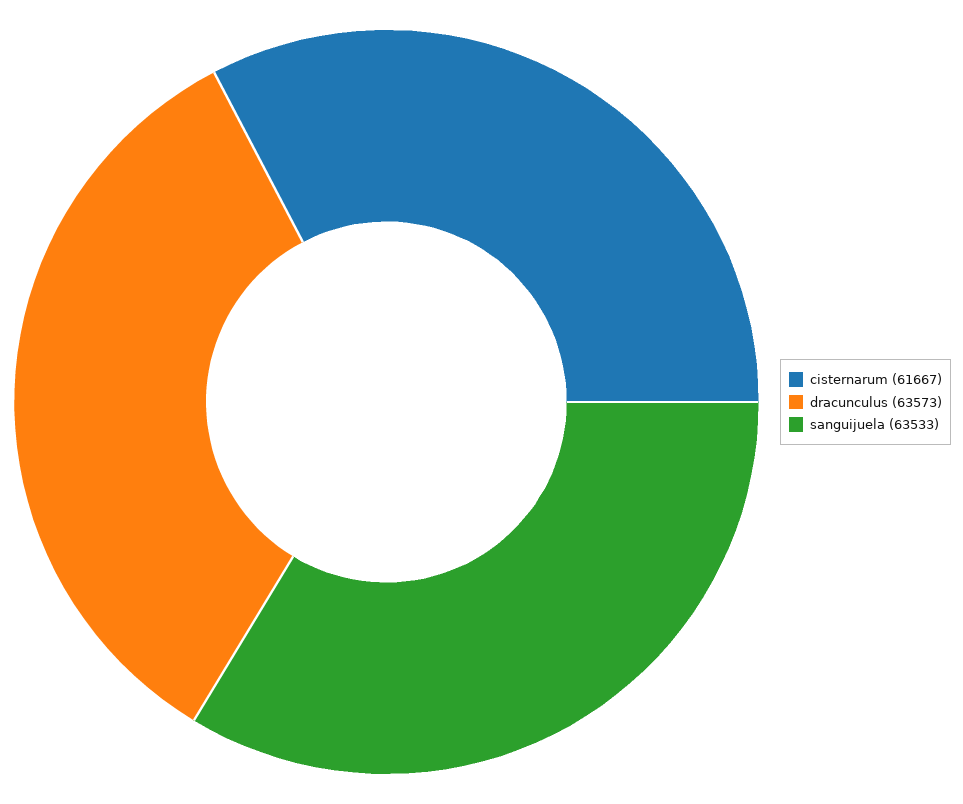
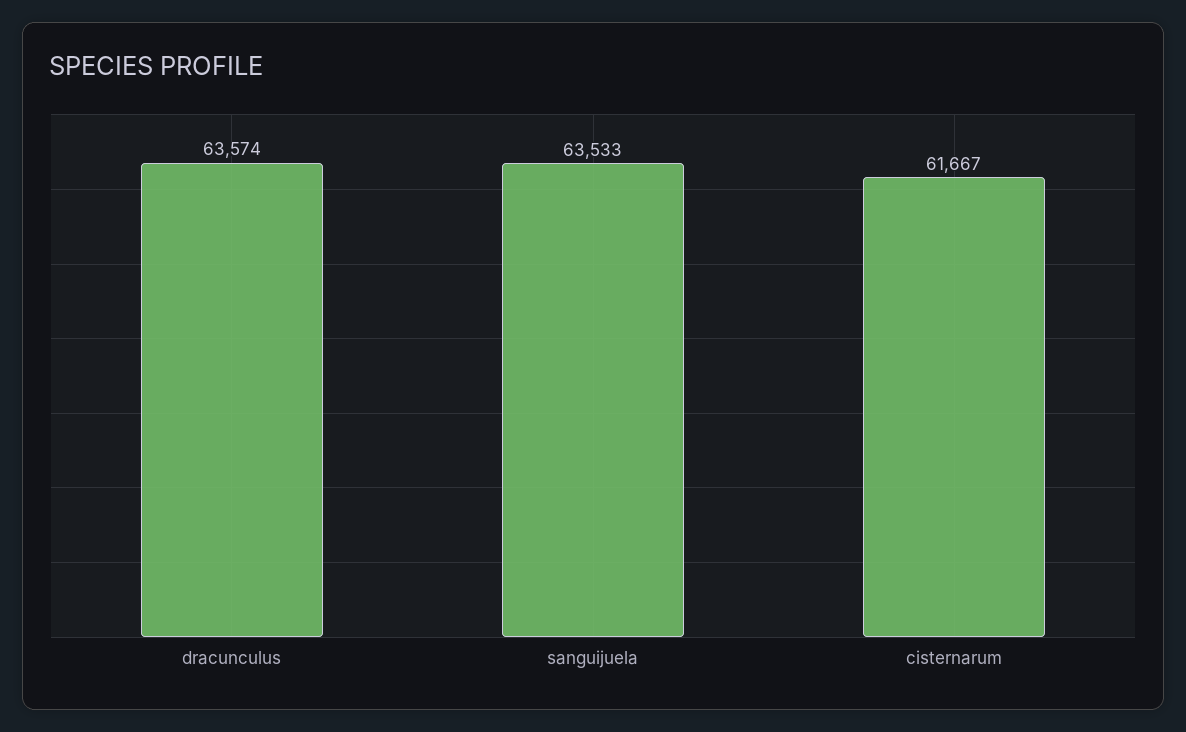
  {
    "cisternarum": 61667,
-   "dracunculus": 63573,
+   "dracunculus": 63574,
    "sanguijuela": 63533
  }

